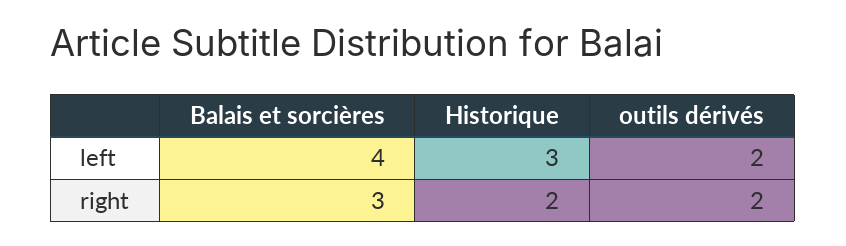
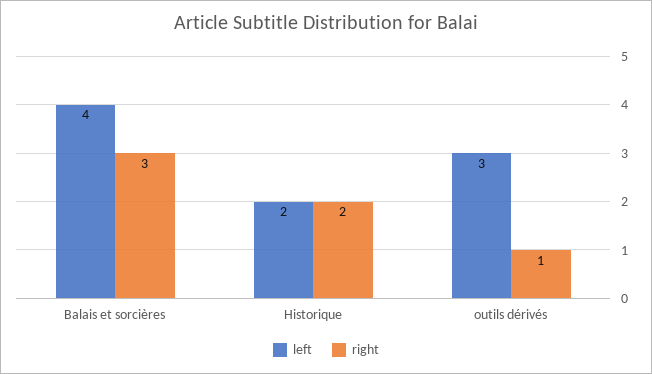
  {
    "left": {
      "Balais et sorcières": 4,
-     "Historique": 3,
+     "Historique": 2,
-     "outils dérivés": 2
+     "outils dérivés": 3
    },
    "right": {
      "Balais et sorcières": 3,
      "Historique": 2,
-     "outils dérivés": 2
+     "outils dérivés": 1
    }
  }

